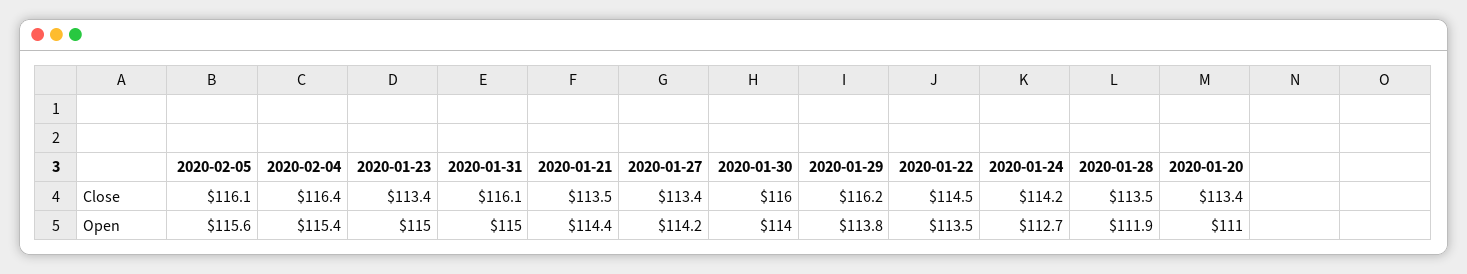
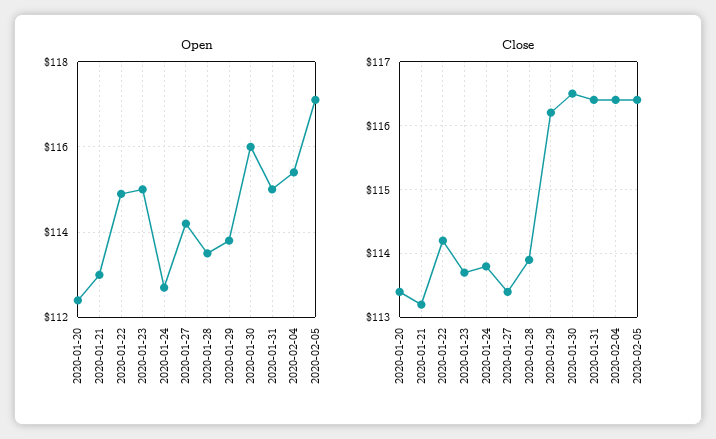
  {
    "Close": {
-     "2020-02-05": 116.1,
+     "2020-02-05": 116.4,
      "2020-02-04": 116.4,
-     "2020-01-23": 113.4,
+     "2020-01-23": 113.7,
-     "2020-01-31": 116.1,
+     "2020-01-31": 116.4,
-     "2020-01-21": 113.5,
+     "2020-01-21": 113.2,
      "2020-01-27": 113.4,
-     "2020-01-30": 116,
+     "2020-01-30": 116.5,
      "2020-01-29": 116.2,
-     "2020-01-22": 114.5,
+     "2020-01-22": 114.2,
-     "2020-01-24": 114.2,
+     "2020-01-24": 113.8,
-     "2020-01-28": 113.5,
+     "2020-01-28": 113.9,
      "2020-01-20": 113.4
    },
    "Open": {
-     "2020-02-05": 115.6,
+     "2020-02-05": 117,
      "2020-02-04": 115.4,
      "2020-01-23": 115,
      "2020-01-31": 115,
-     "2020-01-21": 114.4,
+     "2020-01-21": 113,
      "2020-01-27": 114.2,
-     "2020-01-30": 114,
+     "2020-01-30": 116,
      "2020-01-29": 113.8,
-     "2020-01-22": 113.5,
+     "2020-01-22": 115,
      "2020-01-24": 112.7,
-     "2020-01-28": 111.9,
+     "2020-01-28": 113.5,
-     "2020-01-20": 111
+     "2020-01-20": 112.5
    }
  }

